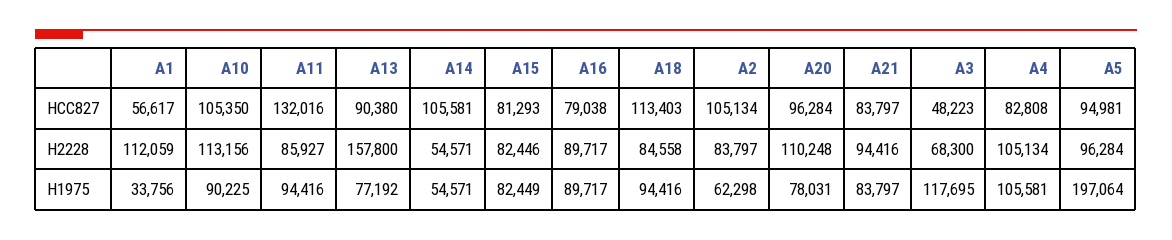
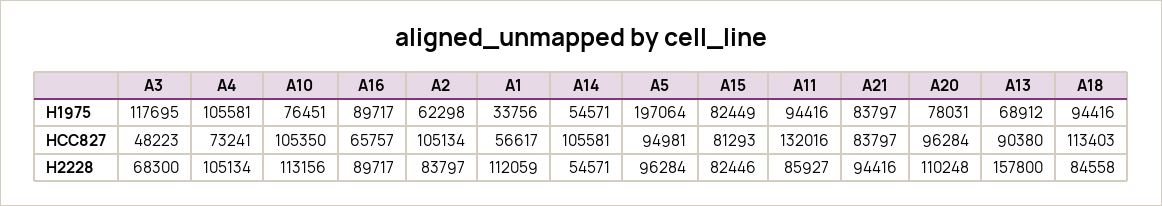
  {
    "A1": {
      "HCC827": 56617,
      "H2228": 112059,
      "H1975": 33756
    },
    "A10": {
      "HCC827": 105350,
      "H2228": 113156,
-     "H1975": 90225
+     "H1975": 76451
    },
    "A11": {
      "HCC827": 132016,
      "H2228": 85927,
      "H1975": 94416
    },
    "A13": {
      "HCC827": 90380,
      "H2228": 157800,
-     "H1975": 77192
+     "H1975": 68912
    },
    "A14": {
      "HCC827": 105581,
      "H2228": 54571,
      "H1975": 54571
    },
    "A15": {
      "HCC827": 81293,
      "H2228": 82446,
      "H1975": 82449
    },
    "A16": {
-     "HCC827": 79038,
+     "HCC827": 65757,
      "H2228": 89717,
      "H1975": 89717
    },
    "A18": {
      "HCC827": 113403,
      "H2228": 84558,
      "H1975": 94416
    },
    "A2": {
      "HCC827": 105134,
      "H2228": 83797,
      "H1975": 62298
    },
    "A20": {
      "HCC827": 96284,
      "H2228": 110248,
      "H1975": 78031
    },
    "A21": {
      "HCC827": 83797,
      "H2228": 94416,
      "H1975": 83797
    },
    "A3": {
      "HCC827": 48223,
      "H2228": 68300,
      "H1975": 117695
    },
    "A4": {
-     "HCC827": 82808,
+     "HCC827": 73241,
      "H2228": 105134,
      "H1975": 105581
    },
    "A5": {
      "HCC827": 94981,
      "H2228": 96284,
      "H1975": 197064
    }
  }

